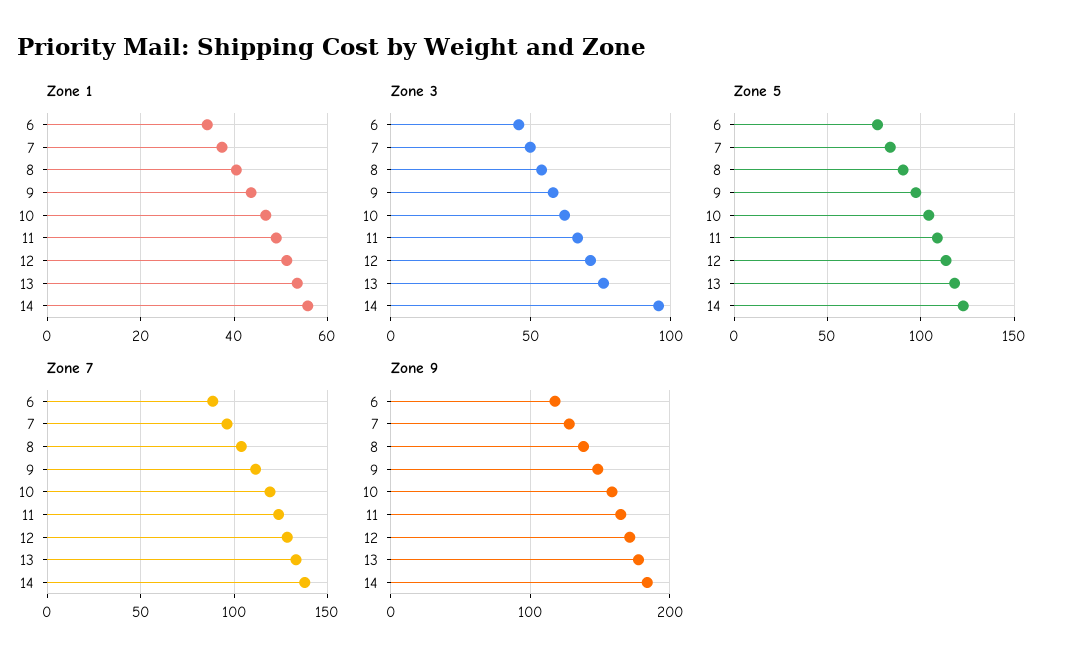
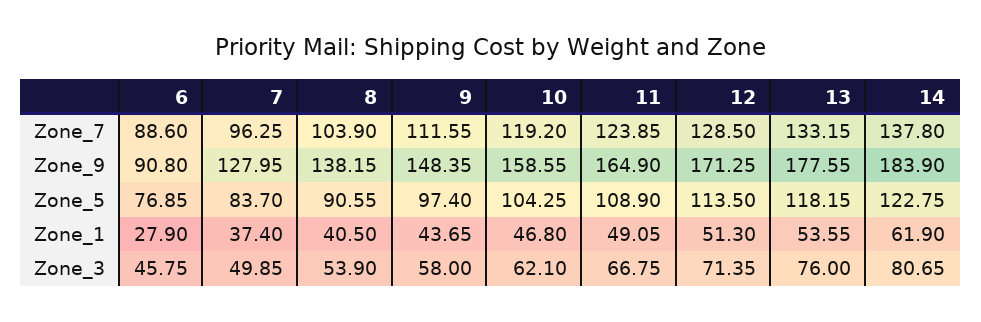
  {
    "Zone 1": {
-     "6": 34,
+     "6": 27.9,
      "7": 37.4,
      "8": 40.5,
      "9": 43.65,
      "10": 46.8,
      "11": 49.05,
      "12": 51.3,
      "13": 53.55,
-     "14": 56
+     "14": 61.9
    },
    "Zone 3": {
      "6": 45.75,
      "7": 49.85,
      "8": 53.9,
      "9": 58,
      "10": 62.1,
      "11": 66.75,
      "12": 71.35,
      "13": 76,
-     "14": 95
+     "14": 80.65
    },
    "Zone 5": {
      "6": 76.85,
      "7": 83.7,
      "8": 90.55,
      "9": 97.4,
      "10": 104.25,
      "11": 108.9,
      "12": 113.5,
      "13": 118.15,
      "14": 122.75
    },
    "Zone 7": {
      "6": 88.6,
      "7": 96.25,
      "8": 103.9,
      "9": 111.55,
      "10": 119.2,
      "11": 123.85,
      "12": 128.5,
      "13": 133.15,
      "14": 137.8
    },
    "Zone 9": {
-     "6": 120,
+     "6": 90.8,
      "7": 127.95,
      "8": 138.15,
      "9": 148.35,
      "10": 158.55,
      "11": 164.9,
      "12": 171.25,
      "13": 177.55,
      "14": 183.9
    }
  }

